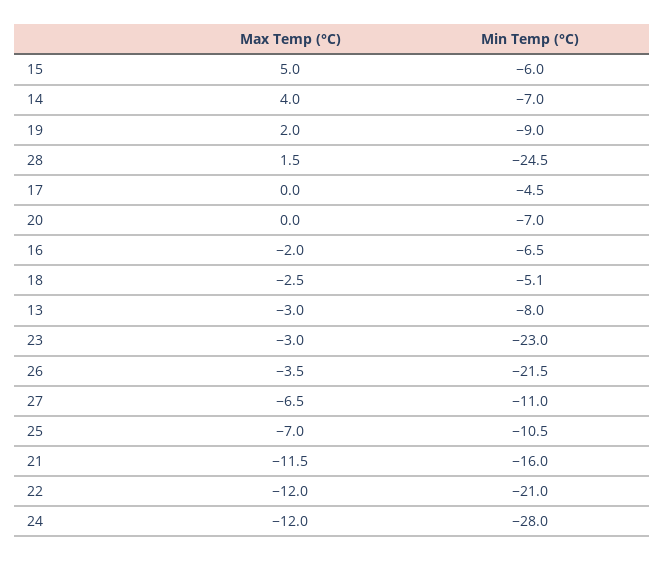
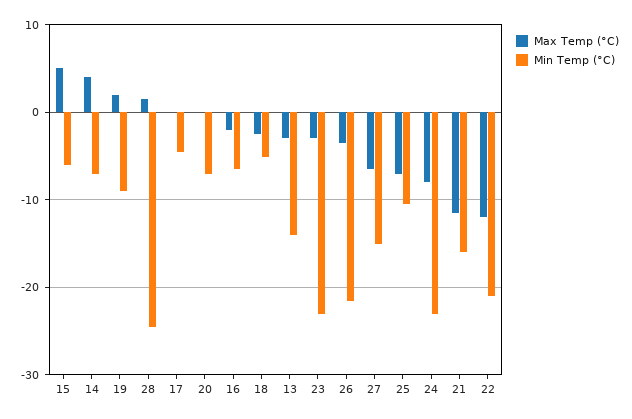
  {
    "Max Temp (°C)": {
      "15": 5,
      "14": 4,
      "19": 2,
      "28": 1.5,
      "17": 0,
      "20": 0,
      "16": -2,
      "18": -2.5,
      "13": -3,
      "23": -3,
      "26": -3.5,
      "27": -6.5,
      "25": -7,
      "21": -11.5,
      "22": -12,
-     "24": -12
+     "24": -8
    },
    "Min Temp (°C)": {
      "15": -6,
      "14": -7,
      "19": -9,
      "28": -24.5,
      "17": -4.5,
      "20": -7,
      "16": -6.5,
      "18": -5.1,
-     "13": -8,
+     "13": -14,
      "23": -23,
      "26": -21.5,
-     "27": -11,
+     "27": -15,
      "25": -10.5,
      "21": -16,
      "22": -21,
-     "24": -28
+     "24": -23
    }
  }

